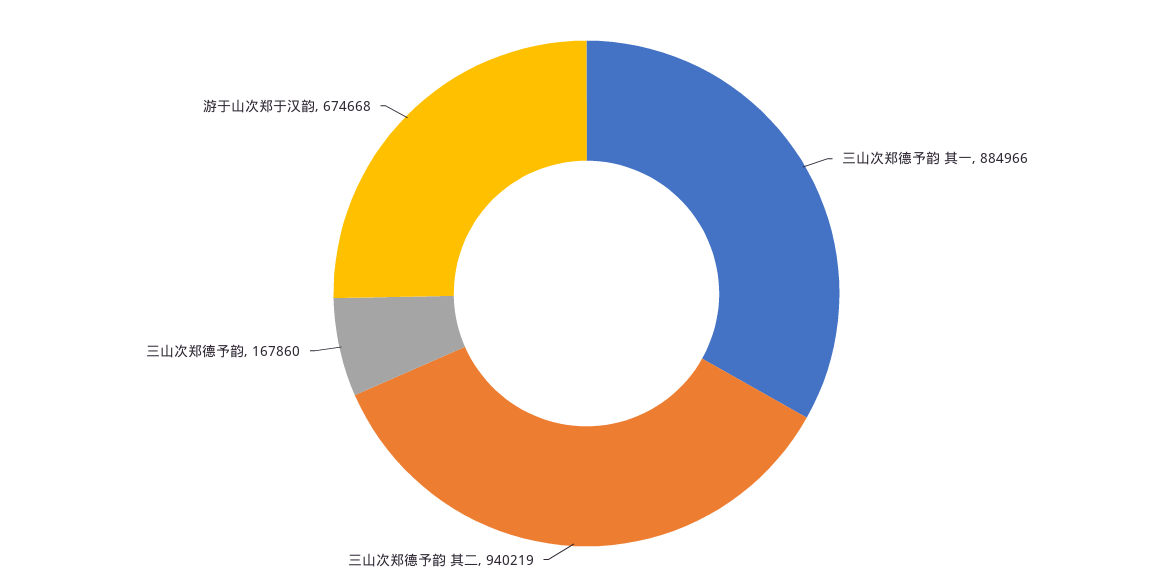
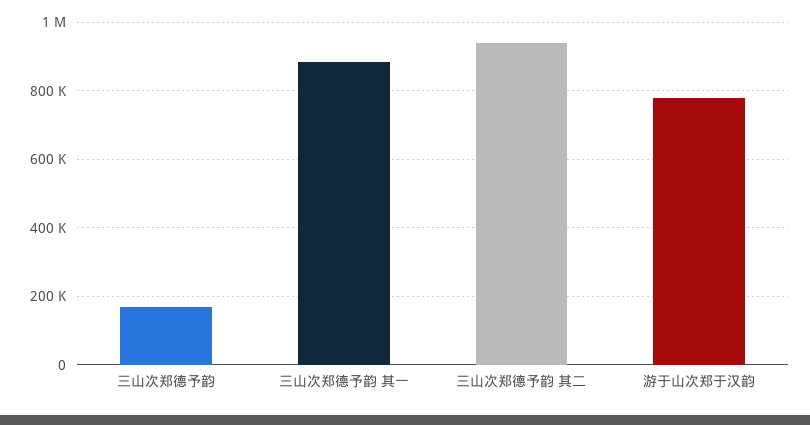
  {
    "三山次郑德予韵 其一": 884966,
    "三山次郑德予韵 其二": 940219,
    "三山次郑德予韵": 167860,
-   "游于山次郑于汉韵": 674668
+   "游于山次郑于汉韵": 780000
  }

